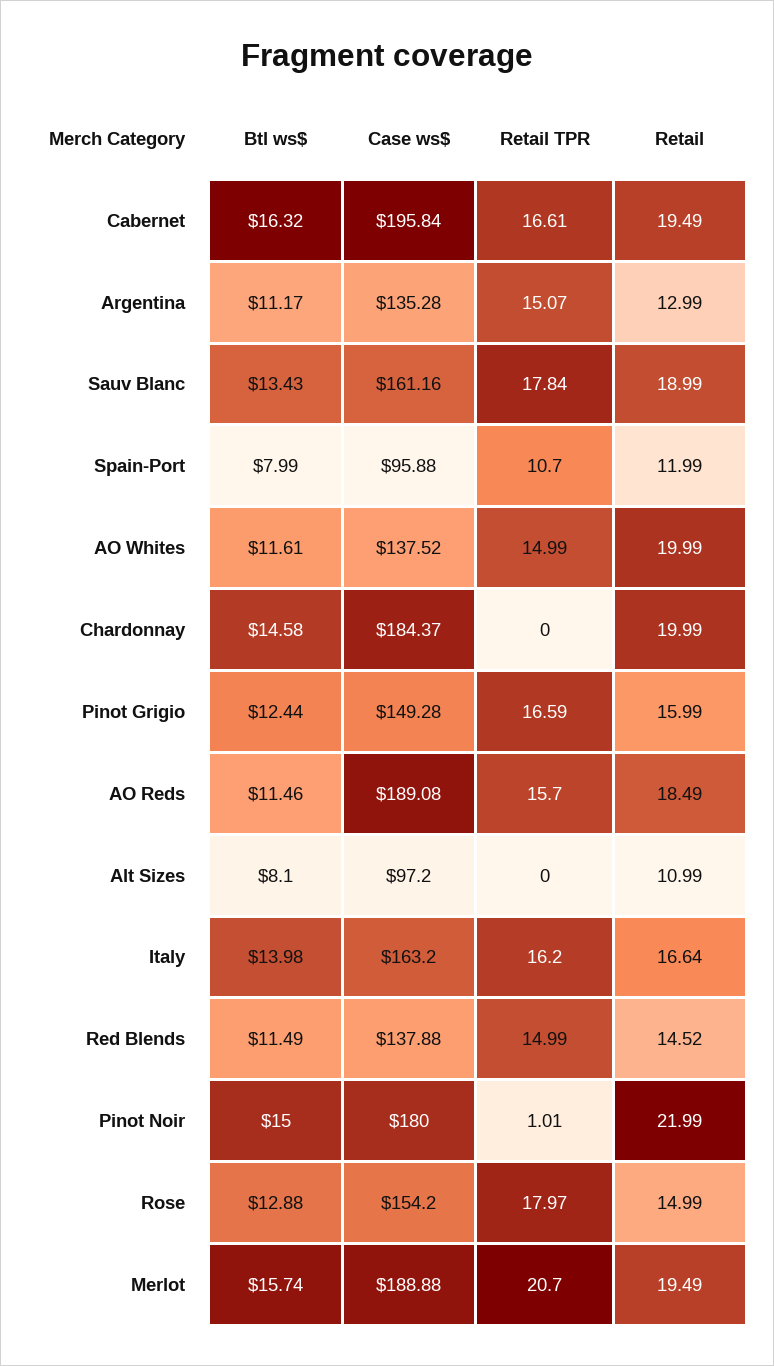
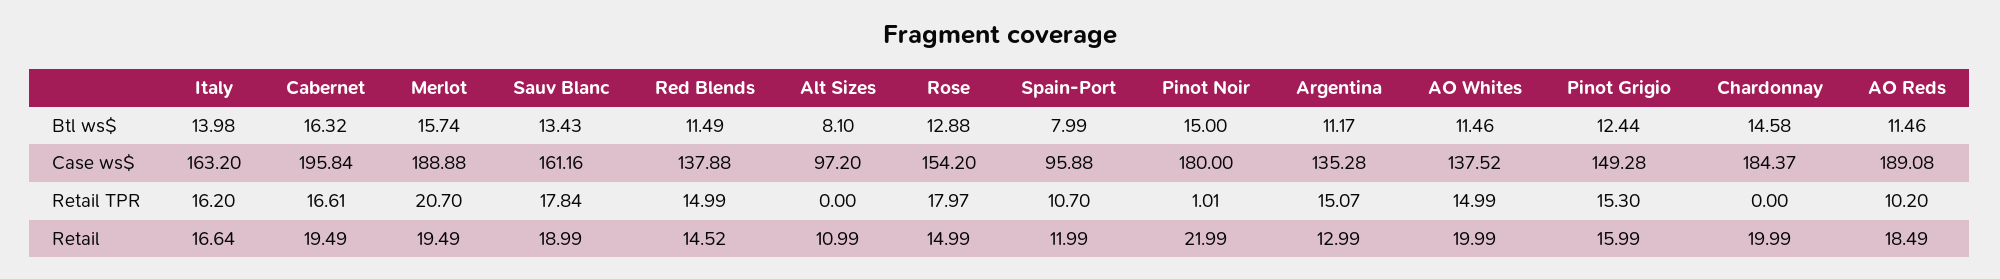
  {
    "Btl ws$": {
      "Cabernet": 16.32,
      "Argentina": 11.17,
      "Sauv Blanc": 13.43,
      "Spain-Port": 7.99,
-     "AO Whites": 11.61,
+     "AO Whites": 11.46,
      "Chardonnay": 14.58,
      "Pinot Grigio": 12.44,
      "AO Reds": 11.46,
      "Alt Sizes": 8.1,
      "Italy": 13.98,
      "Red Blends": 11.49,
      "Pinot Noir": 15,
      "Rose": 12.88,
      "Merlot": 15.74
    },
    "Case ws$": {
      "Cabernet": 195.84,
      "Argentina": 135.28,
      "Sauv Blanc": 161.16,
      "Spain-Port": 95.88,
      "AO Whites": 137.52,
      "Chardonnay": 184.37,
      "Pinot Grigio": 149.28,
      "AO Reds": 189.08,
      "Alt Sizes": 97.2,
      "Italy": 163.2,
      "Red Blends": 137.88,
      "Pinot Noir": 180,
      "Rose": 154.2,
      "Merlot": 188.88
    },
    "Retail TPR": {
      "Cabernet": 16.61,
      "Argentina": 15.07,
      "Sauv Blanc": 17.84,
      "Spain-Port": 10.7,
      "AO Whites": 14.99,
      "Chardonnay": 0,
-     "Pinot Grigio": 16.59,
+     "Pinot Grigio": 15.3,
-     "AO Reds": 15.7,
+     "AO Reds": 10.2,
      "Alt Sizes": 0,
      "Italy": 16.2,
      "Red Blends": 14.99,
      "Pinot Noir": 1.01,
      "Rose": 17.97,
      "Merlot": 20.7
    },
    "Retail": {
      "Cabernet": 19.49,
      "Argentina": 12.99,
      "Sauv Blanc": 18.99,
      "Spain-Port": 11.99,
      "AO Whites": 19.99,
      "Chardonnay": 19.99,
      "Pinot Grigio": 15.99,
      "AO Reds": 18.49,
      "Alt Sizes": 10.99,
      "Italy": 16.64,
      "Red Blends": 14.52,
      "Pinot Noir": 21.99,
      "Rose": 14.99,
      "Merlot": 19.49
    }
  }

